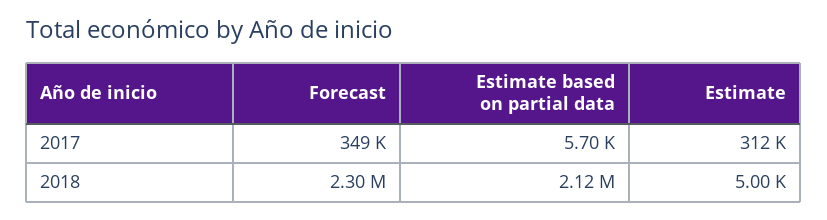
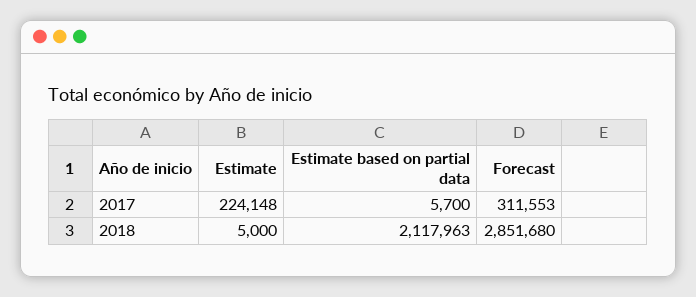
  {
    "Forecast": {
-     "2017": 349000,
+     "2017": 311553,
-     "2018": 2300000
+     "2018": 2851680
    },
    "Estimate based on partial data": {
      "2017": 5700,
      "2018": 2117963
    },
    "Estimate": {
-     "2017": 312000,
+     "2017": 224148,
      "2018": 5000
    }
  }

